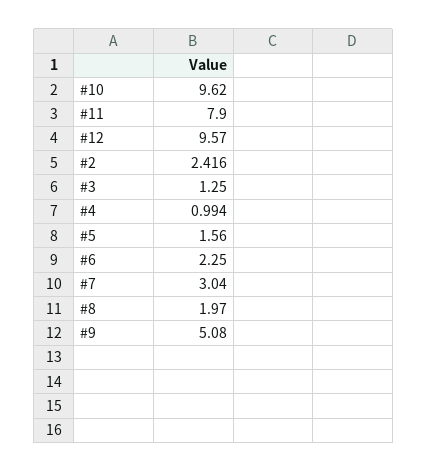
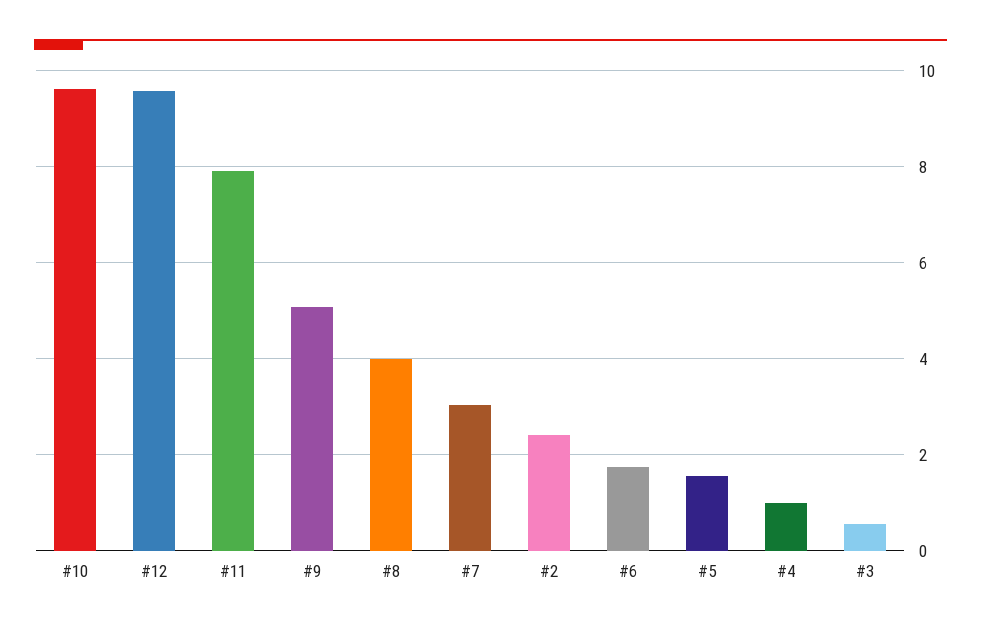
  {
    "#10": 9.62,
    "#11": 7.9,
    "#12": 9.57,
    "#2": 2.416,
-   "#3": 1.25,
+   "#3": 0.6,
    "#4": 0.994,
    "#5": 1.56,
-   "#6": 2.25,
+   "#6": 1.8,
    "#7": 3.04,
-   "#8": 1.97,
+   "#8": 4,
    "#9": 5.08
  }

